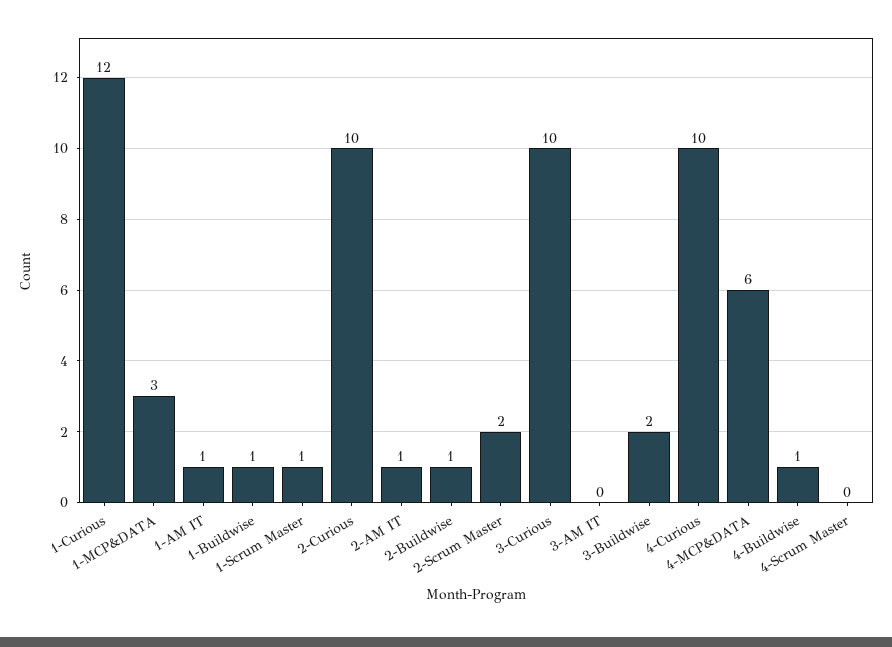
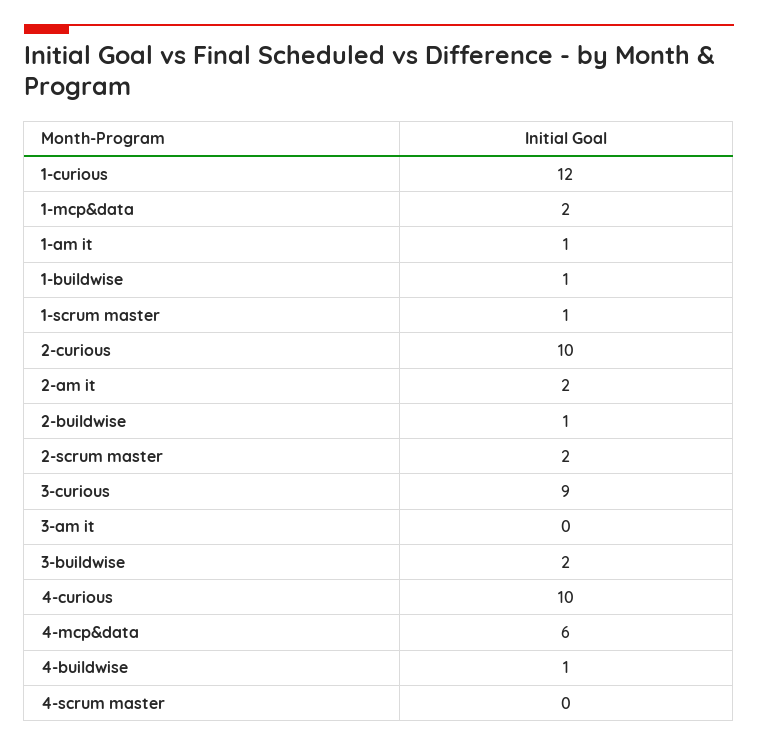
  {
    "1-Curious": 12,
-   "1-MCP&DATA": 3,
+   "1-MCP&DATA": 2,
    "1-AM IT": 1,
    "1-Buildwise": 1,
    "1-Scrum Master": 1,
    "2-Curious": 10,
-   "2-AM IT": 1,
+   "2-AM IT": 2,
    "2-Buildwise": 1,
    "2-Scrum Master": 2,
-   "3-Curious": 10,
+   "3-Curious": 9,
    "3-AM IT": 0,
    "3-Buildwise": 2,
    "4-Curious": 10,
    "4-MCP&DATA": 6,
    "4-Buildwise": 1,
    "4-Scrum Master": 0
  }

